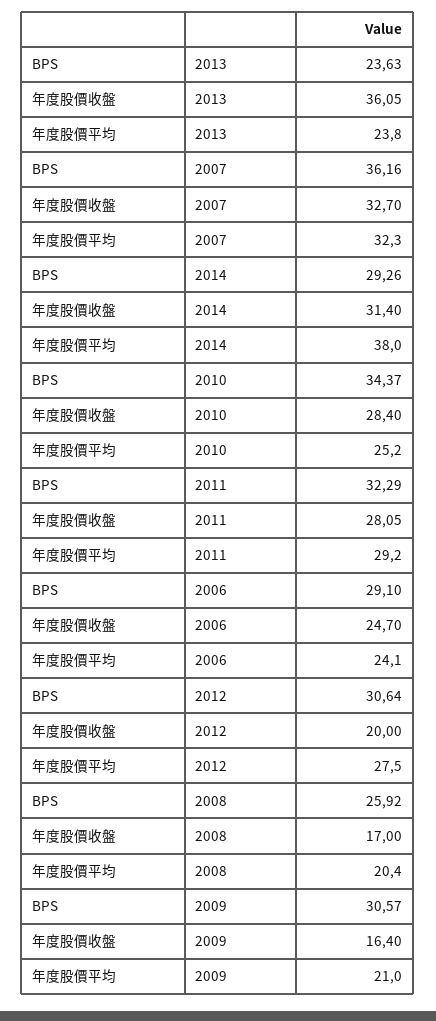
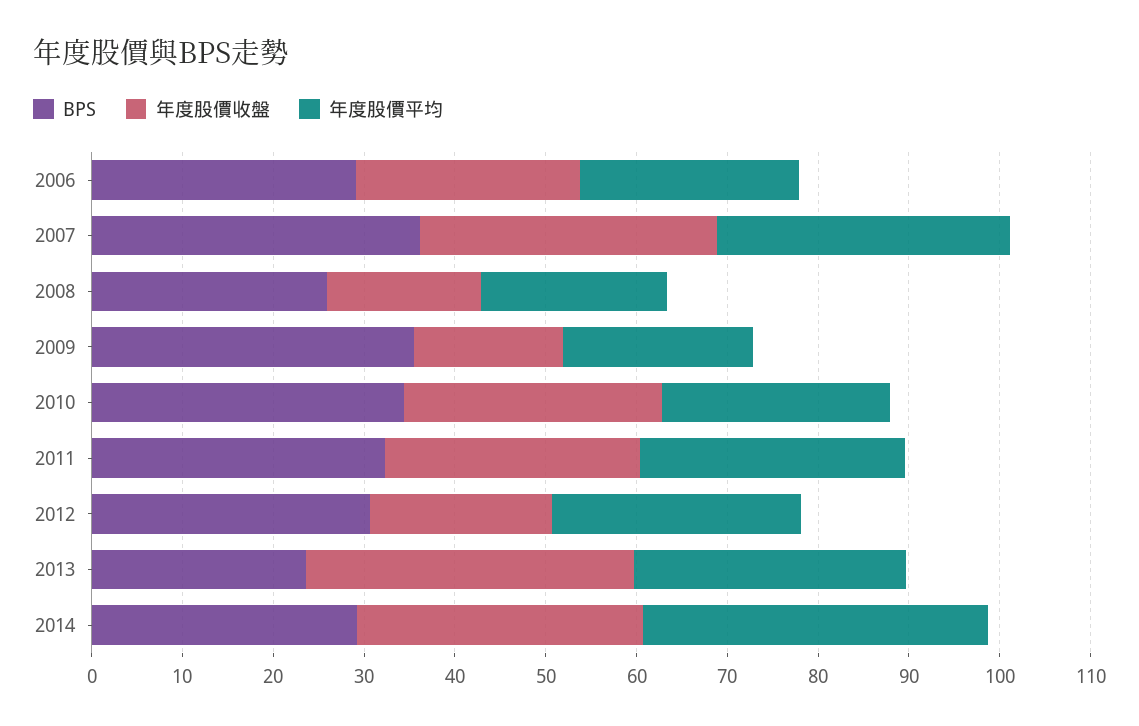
  {
    "BPS": {
      "2013": 23.63,
      "2007": 36.16,
      "2014": 29.26,
      "2010": 34.37,
      "2011": 32.29,
      "2006": 29.1,
      "2012": 30.64,
      "2008": 25.92,
-     "2009": 30.57
+     "2009": 36
    },
    "年度股價收盤": {
      "2013": 36.05,
      "2007": 32.7,
      "2014": 31.4,
      "2010": 28.4,
      "2011": 28.05,
      "2006": 24.7,
      "2012": 20,
      "2008": 17,
      "2009": 16.4
    },
    "年度股價平均": {
-     "2013": 23.8,
+     "2013": 30,
      "2007": 32.3,
      "2014": 38,
      "2010": 25.2,
      "2011": 29.2,
      "2006": 24.1,
      "2012": 27.5,
      "2008": 20.4,
      "2009": 21
    }
  }

